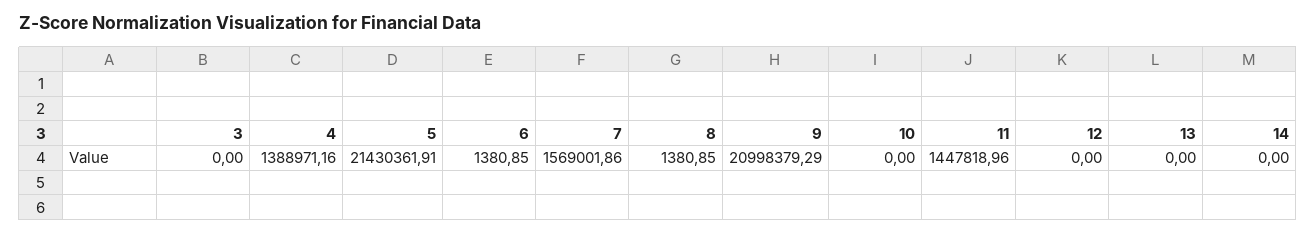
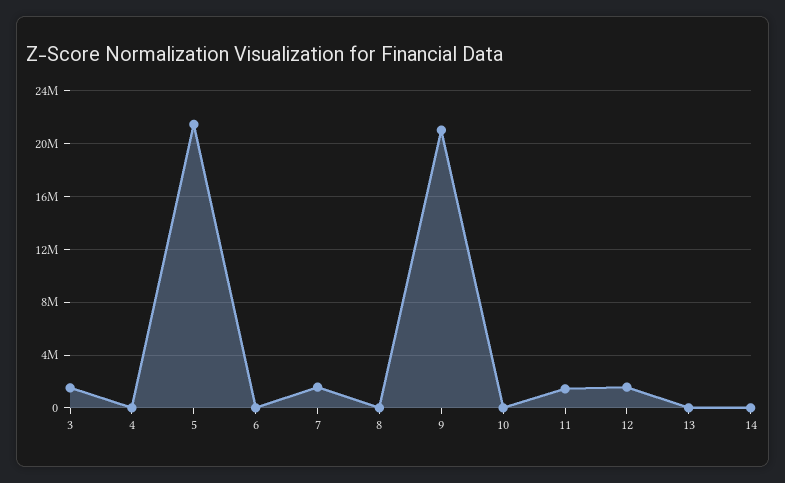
  {
-   "3": 0,
+   "3": 1500000,
-   "4": 1388971.16,
+   "4": 0,
    "5": 21430361.91,
    "6": 1380.85,
    "7": 1569001.86,
    "8": 1380.85,
    "9": 20998379.29,
    "10": 0,
    "11": 1447818.96,
-   "12": 0,
+   "12": 1500000,
    "13": 0,
    "14": 0
  }

